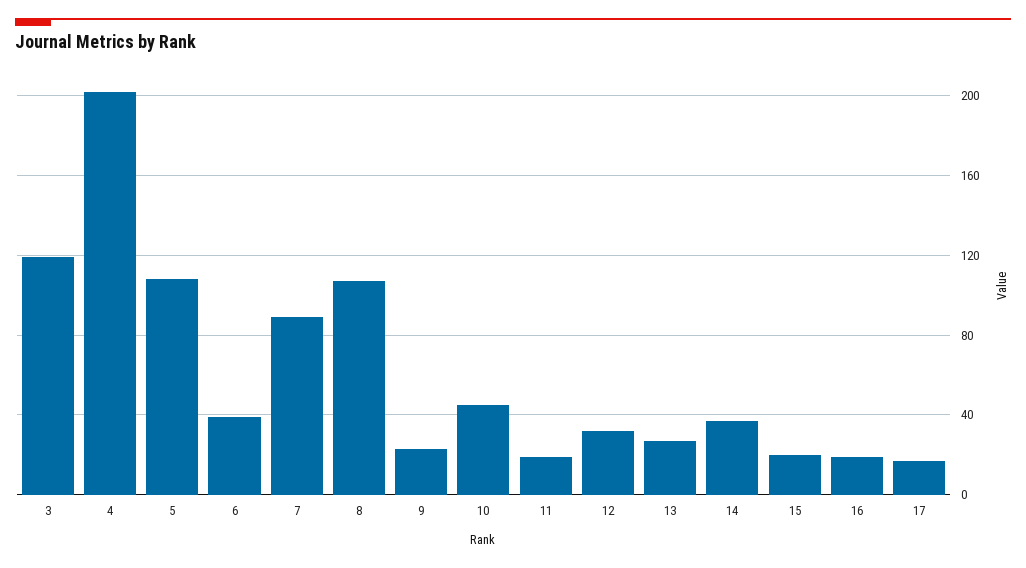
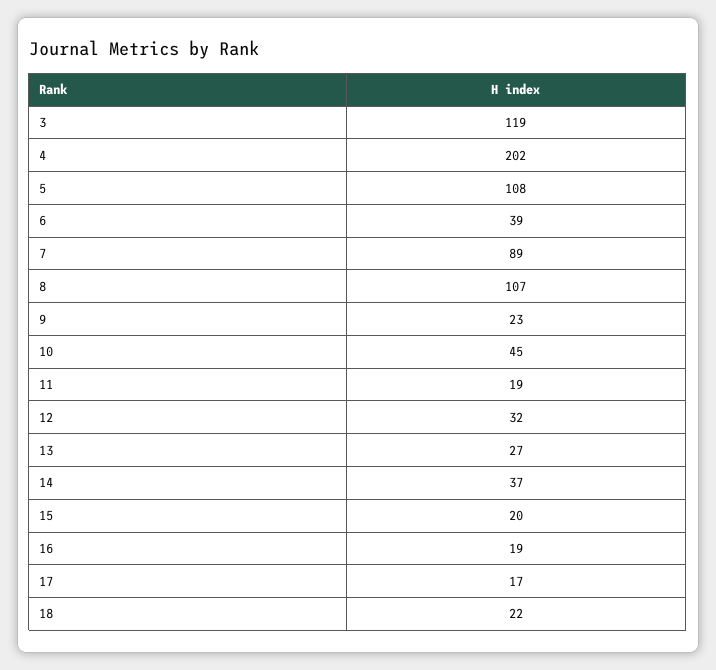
  {
    "3": 119,
    "4": 202,
    "5": 108,
    "6": 39,
    "7": 89,
    "8": 107,
    "9": 23,
    "10": 45,
    "11": 19,
    "12": 32,
    "13": 27,
    "14": 37,
    "15": 20,
    "16": 19,
-   "17": 17
+   "17": 17,
+   "18": 22
  }

